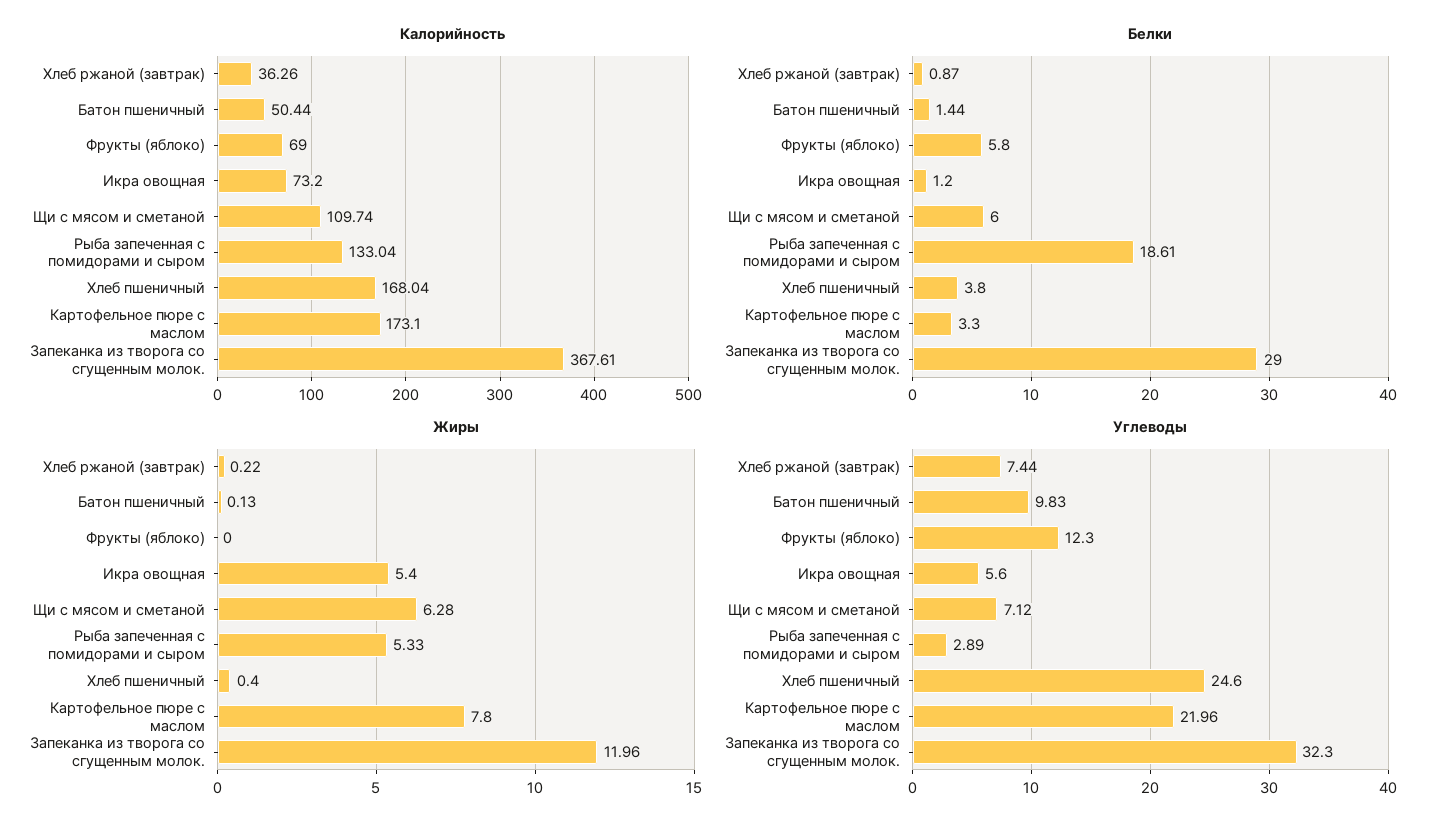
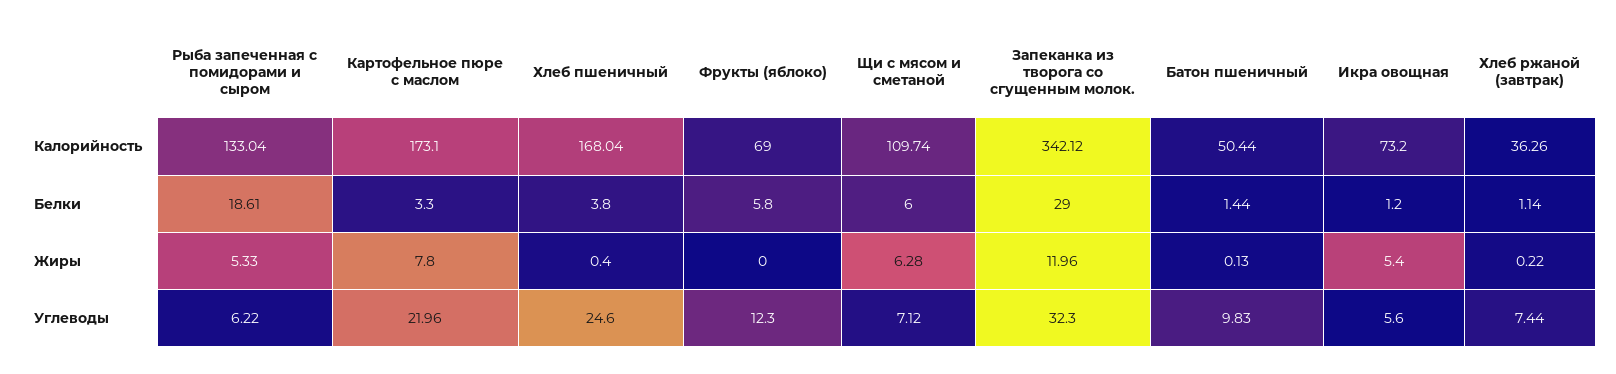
  {
    "Калорийность": {
      "Хлеб ржаной (завтрак)": 36.26,
      "Батон пшеничный": 50.44,
      "Фрукты (яблоко)": 69,
      "Икра овощная": 73.2,
      "Щи с мясом и сметаной": 109.74,
      "Рыба запеченная с помидорами и сыром": 133.04,
      "Хлеб пшеничный": 168.04,
      "Картофельное пюре с маслом": 173.1,
-     "Запеканка из творога со сгущенным молок.": 367.61
+     "Запеканка из творога со сгущенным молок.": 342.12
    },
    "Белки": {
-     "Хлеб ржаной (завтрак)": 0.87,
+     "Хлеб ржаной (завтрак)": 1.14,
      "Батон пшеничный": 1.44,
      "Фрукты (яблоко)": 5.8,
      "Икра овощная": 1.2,
      "Щи с мясом и сметаной": 6,
      "Рыба запеченная с помидорами и сыром": 18.61,
      "Хлеб пшеничный": 3.8,
      "Картофельное пюре с маслом": 3.3,
      "Запеканка из творога со сгущенным молок.": 29
    },
    "Жиры": {
      "Хлеб ржаной (завтрак)": 0.22,
      "Батон пшеничный": 0.13,
      "Фрукты (яблоко)": 0,
      "Икра овощная": 5.4,
      "Щи с мясом и сметаной": 6.28,
      "Рыба запеченная с помидорами и сыром": 5.33,
      "Хлеб пшеничный": 0.4,
      "Картофельное пюре с маслом": 7.8,
      "Запеканка из творога со сгущенным молок.": 11.96
    },
    "Углеводы": {
      "Хлеб ржаной (завтрак)": 7.44,
      "Батон пшеничный": 9.83,
      "Фрукты (яблоко)": 12.3,
      "Икра овощная": 5.6,
      "Щи с мясом и сметаной": 7.12,
-     "Рыба запеченная с помидорами и сыром": 2.89,
+     "Рыба запеченная с помидорами и сыром": 6.22,
      "Хлеб пшеничный": 24.6,
      "Картофельное пюре с маслом": 21.96,
      "Запеканка из творога со сгущенным молок.": 32.3
    }
  }

